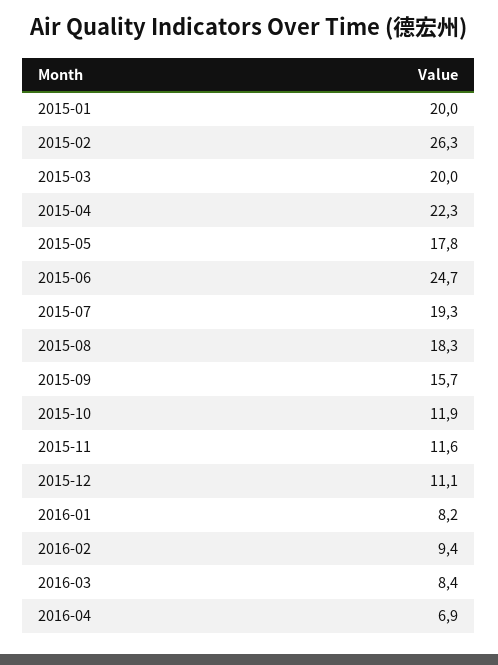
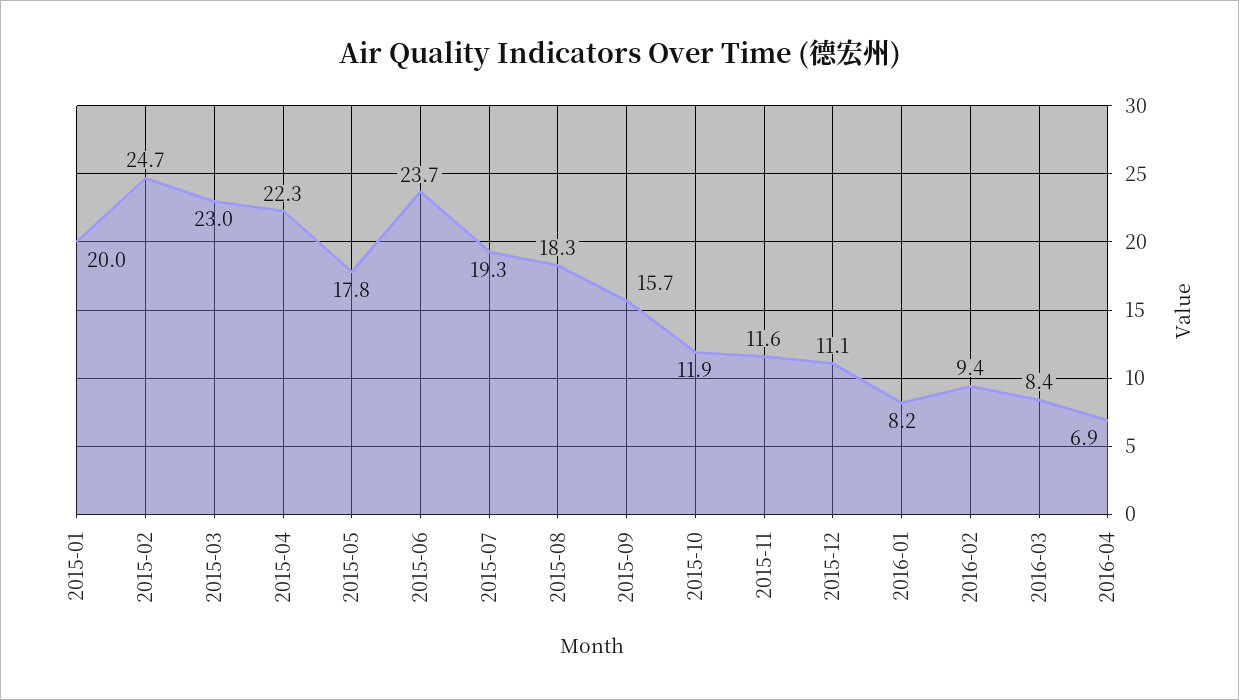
  {
    "2015-01": 20,
-   "2015-02": 26.3,
+   "2015-02": 24.7,
-   "2015-03": 20,
+   "2015-03": 23,
    "2015-04": 22.3,
    "2015-05": 17.8,
-   "2015-06": 24.7,
+   "2015-06": 23.7,
    "2015-07": 19.3,
    "2015-08": 18.3,
    "2015-09": 15.7,
    "2015-10": 11.9,
    "2015-11": 11.6,
    "2015-12": 11.1,
    "2016-01": 8.2,
    "2016-02": 9.4,
    "2016-03": 8.4,
    "2016-04": 6.9
  }

